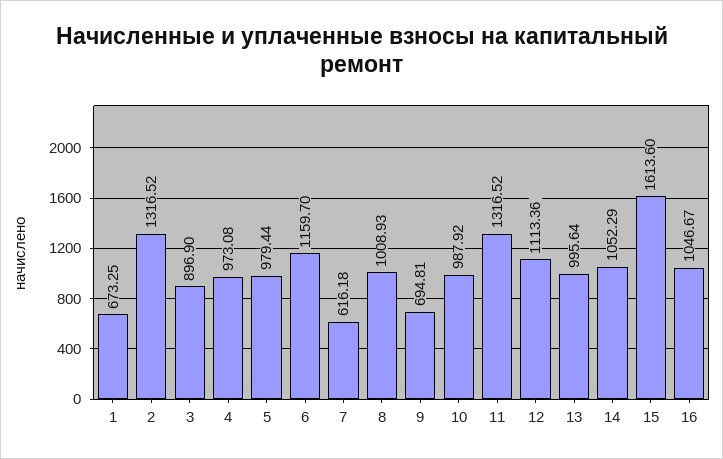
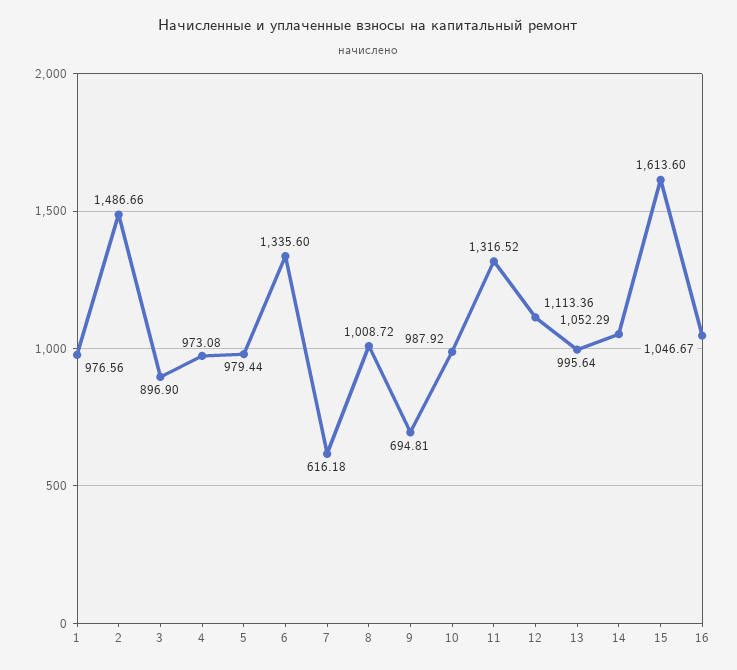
  {
-   "1": 673.25,
+   "1": 976.56,
-   "2": 1316.52,
+   "2": 1486.66,
    "3": 896.9,
    "4": 973.08,
    "5": 979.44,
-   "6": 1159.7,
+   "6": 1335.6,
    "7": 616.18,
-   "8": 1008.93,
+   "8": 1008.72,
    "9": 694.81,
    "10": 987.92,
    "11": 1316.52,
    "12": 1113.36,
    "13": 995.64,
    "14": 1052.29,
    "15": 1613.6,
    "16": 1046.67
  }

